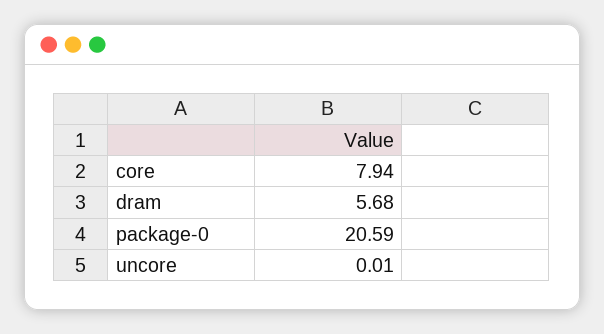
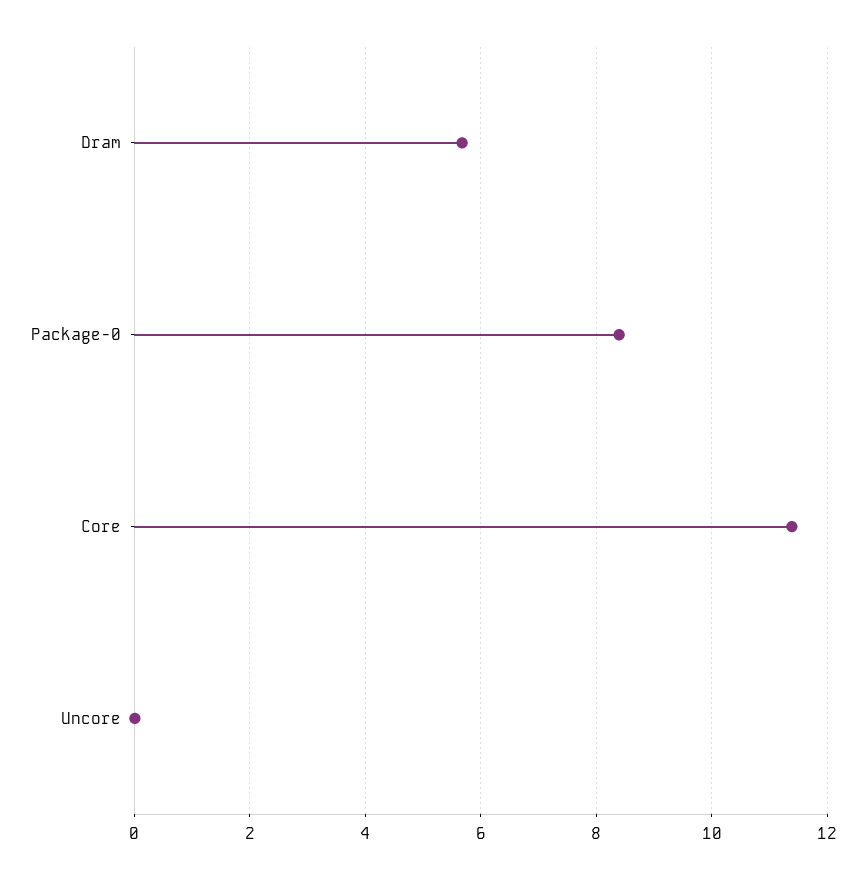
  {
-   "core": 7.94,
+   "core": 11.4,
    "dram": 5.68,
-   "package-0": 20.59,
+   "package-0": 8.4,
    "uncore": 0.01
  }

